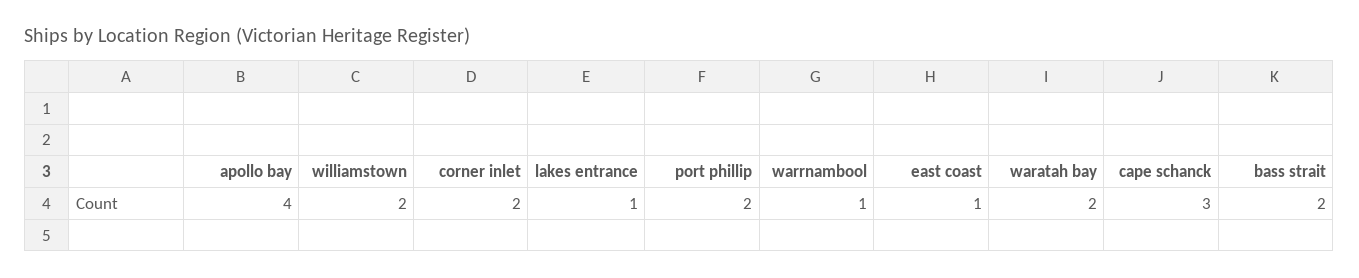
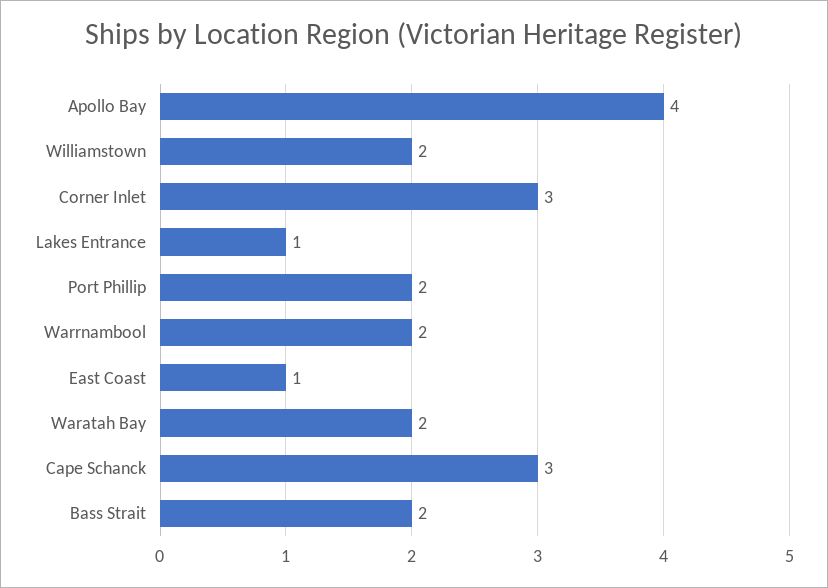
  {
    "apollo bay": 4,
    "williamstown": 2,
-   "corner inlet": 2,
+   "corner inlet": 3,
    "lakes entrance": 1,
    "port phillip": 2,
-   "warrnambool": 1,
+   "warrnambool": 2,
    "east coast": 1,
    "waratah bay": 2,
    "cape schanck": 3,
    "bass strait": 2
  }

